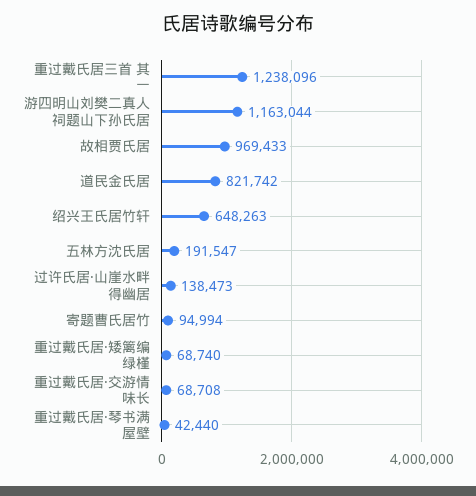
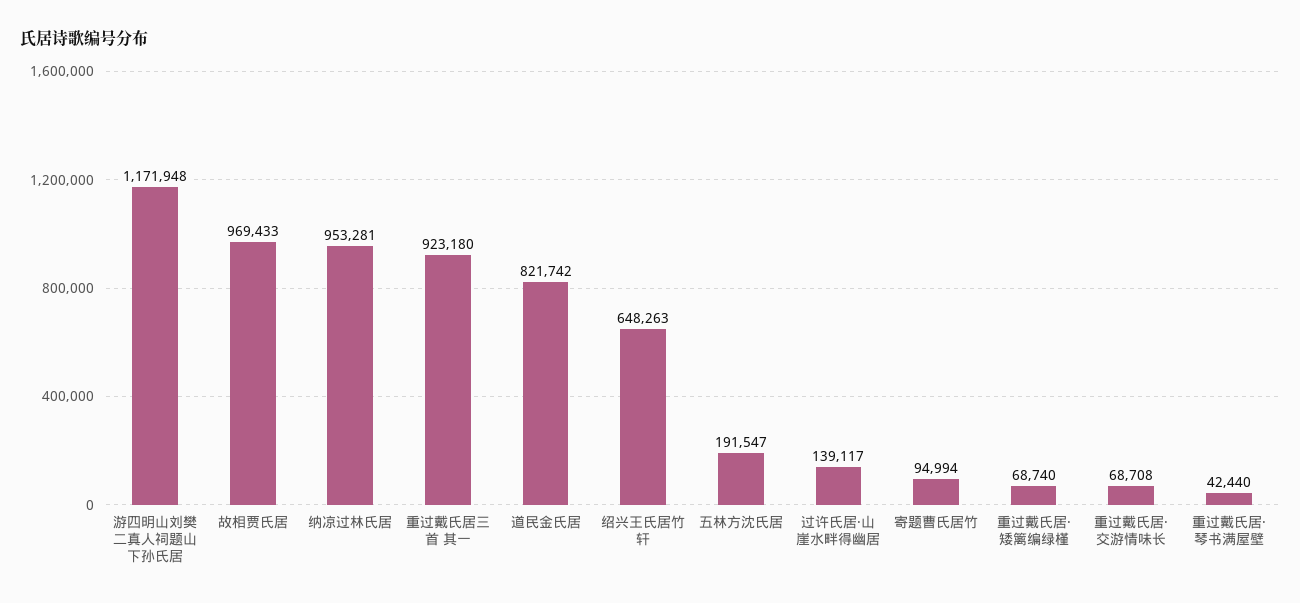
  {
-   "重过戴氏居三首 其一": 1238096,
+   "重过戴氏居三首 其一": 923180,
-   "游四明山刘樊二真人祠题山下孙氏居": 1163044,
+   "游四明山刘樊二真人祠题山下孙氏居": 1171948,
    "故相贾氏居": 969433,
    "道民金氏居": 821742,
    "绍兴王氏居竹轩": 648263,
    "五林方沈氏居": 191547,
-   "过许氏居·山崖水畔得幽居": 138473,
+   "过许氏居·山崖水畔得幽居": 139117,
    "寄题曹氏居竹": 94994,
    "重过戴氏居·矮篱编绿槿": 68740,
    "重过戴氏居·交游情味长": 68708,
-   "重过戴氏居·琴书满屋壁": 42440
+   "重过戴氏居·琴书满屋壁": 42440,
+   "纳凉过林氏居": 953281
  }

